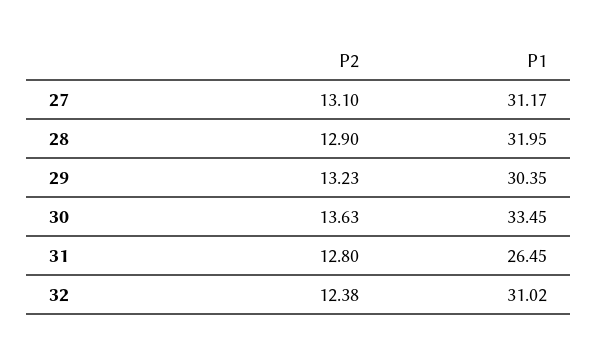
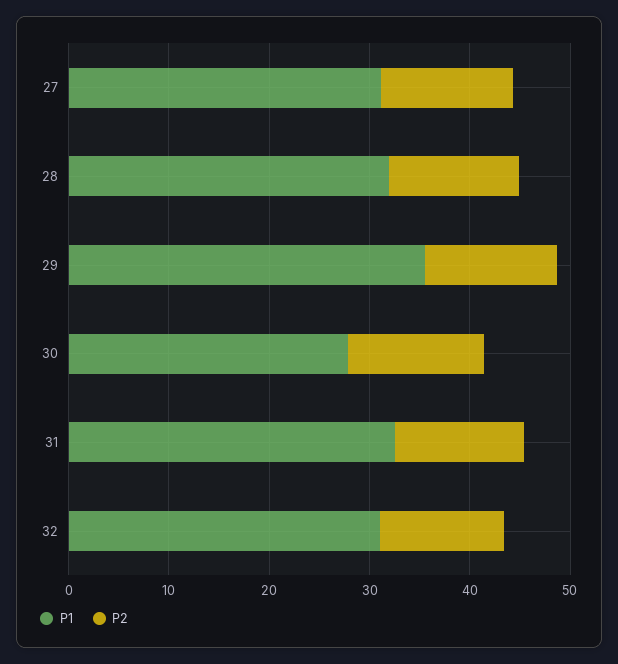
  {
    "P2": {
      "27": 13.1,
      "28": 12.9,
      "29": 13.23,
      "30": 13.63,
      "31": 12.8,
      "32": 12.38
    },
    "P1": {
      "27": 31.17,
      "28": 31.95,
-     "29": 30.35,
+     "29": 36,
-     "30": 33.45,
+     "30": 28,
-     "31": 26.45,
+     "31": 32,
      "32": 31.02
    }
  }

